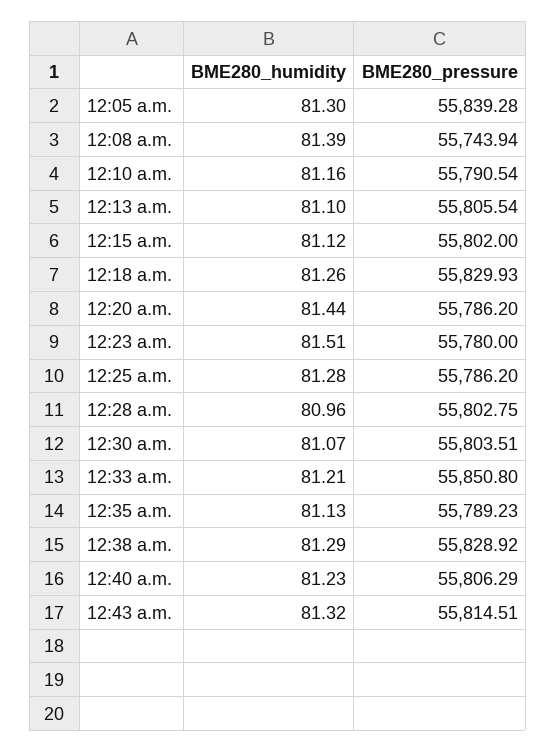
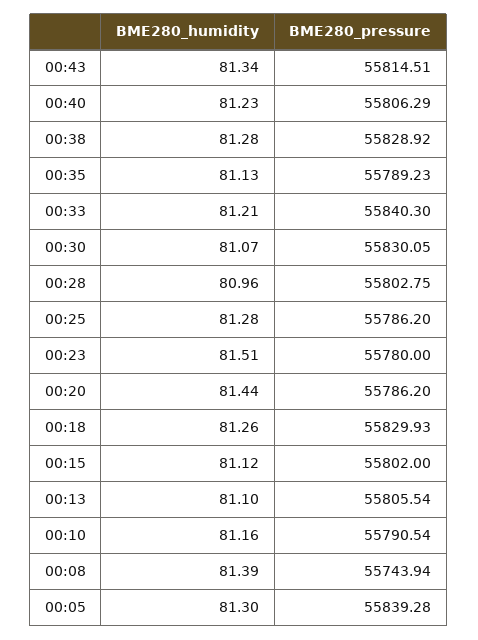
  {
    "BME280_humidity": {
      "12:05 a.m.": 81.3,
      "12:08 a.m.": 81.39,
      "12:10 a.m.": 81.16,
      "12:13 a.m.": 81.1,
      "12:15 a.m.": 81.12,
      "12:18 a.m.": 81.26,
      "12:20 a.m.": 81.44,
      "12:23 a.m.": 81.51,
      "12:25 a.m.": 81.28,
      "12:28 a.m.": 80.96,
      "12:30 a.m.": 81.07,
      "12:33 a.m.": 81.21,
      "12:35 a.m.": 81.13,
-     "12:38 a.m.": 81.29,
+     "12:38 a.m.": 81.28,
      "12:40 a.m.": 81.23,
-     "12:43 a.m.": 81.32
+     "12:43 a.m.": 81.34
    },
    "BME280_pressure": {
      "12:05 a.m.": 55839.28,
      "12:08 a.m.": 55743.94,
      "12:10 a.m.": 55790.54,
      "12:13 a.m.": 55805.54,
      "12:15 a.m.": 55802,
      "12:18 a.m.": 55829.93,
      "12:20 a.m.": 55786.2,
      "12:23 a.m.": 55780,
      "12:25 a.m.": 55786.2,
      "12:28 a.m.": 55802.75,
-     "12:30 a.m.": 55803.51,
+     "12:30 a.m.": 55830.05,
-     "12:33 a.m.": 55850.8,
+     "12:33 a.m.": 55840.3,
      "12:35 a.m.": 55789.23,
      "12:38 a.m.": 55828.92,
      "12:40 a.m.": 55806.29,
      "12:43 a.m.": 55814.51
    }
  }

